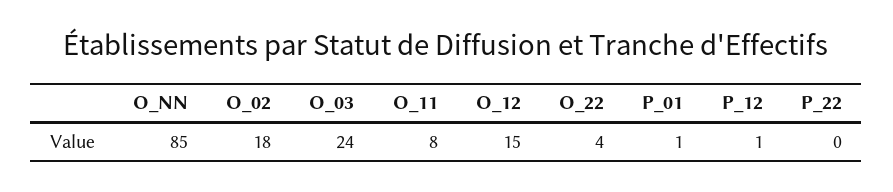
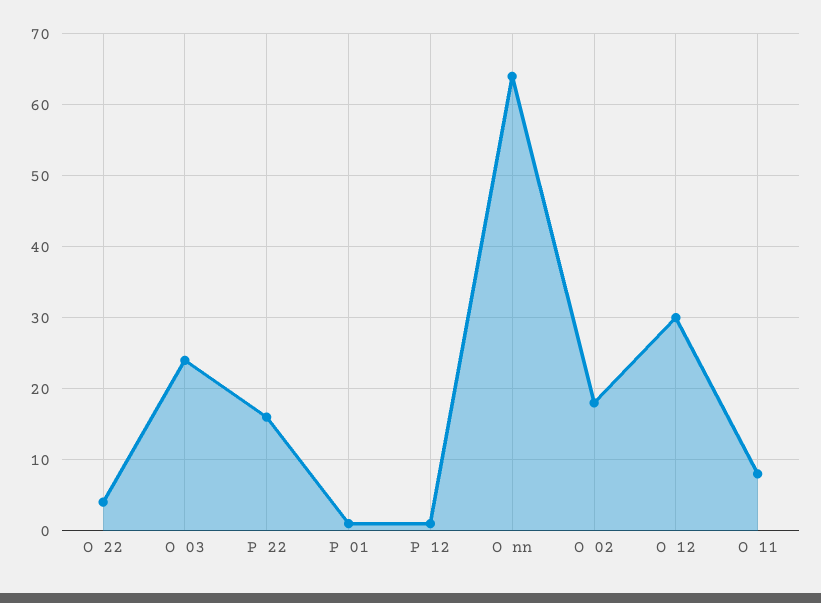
  {
-   "O_NN": 85,
+   "O_NN": 64,
    "O_02": 18,
    "O_03": 24,
    "O_11": 8,
-   "O_12": 15,
+   "O_12": 30,
    "O_22": 4,
    "P_01": 1,
    "P_12": 1,
-   "P_22": 0
+   "P_22": 16
  }

